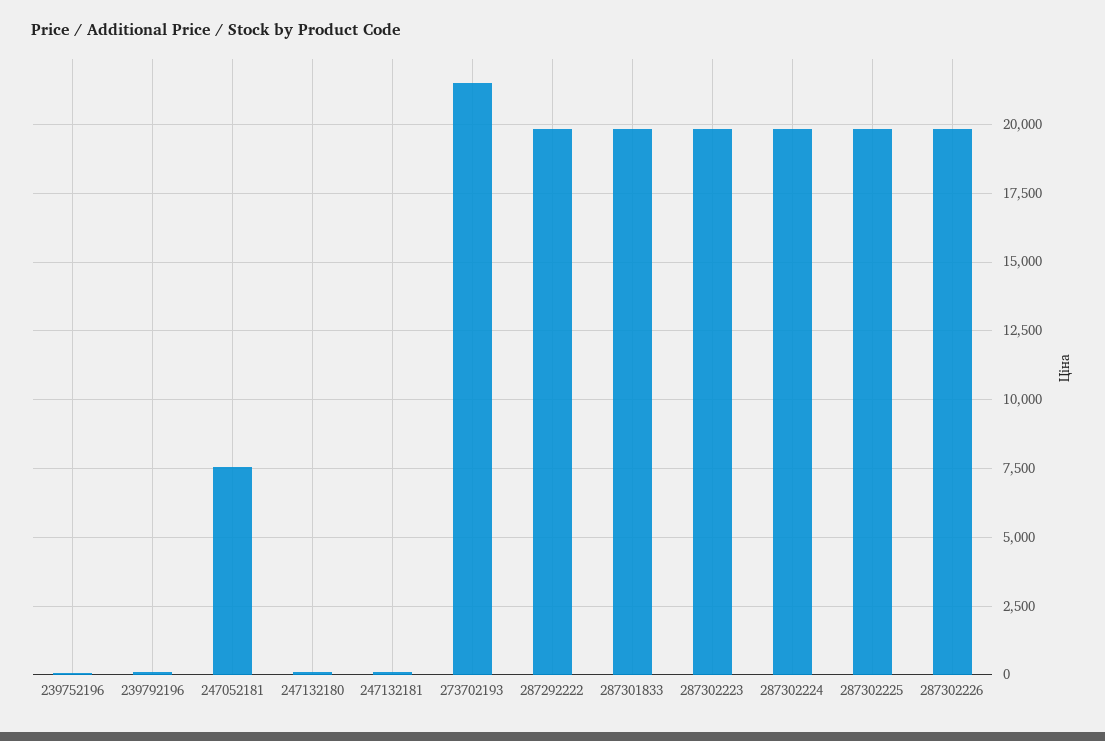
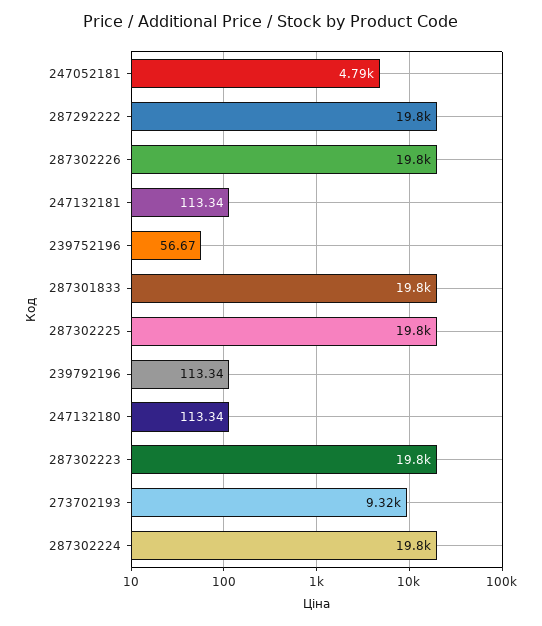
  {
    "239752196": 56.67,
    "239792196": 113.34,
-   "247052181": 7500,
+   "247052181": 4790,
    "247132180": 113.34,
    "247132181": 113.34,
-   "273702193": 21500,
+   "273702193": 9320,
    "287292222": 19800,
    "287301833": 19800,
    "287302223": 19800,
    "287302224": 19800,
    "287302225": 19800,
    "287302226": 19800
  }

